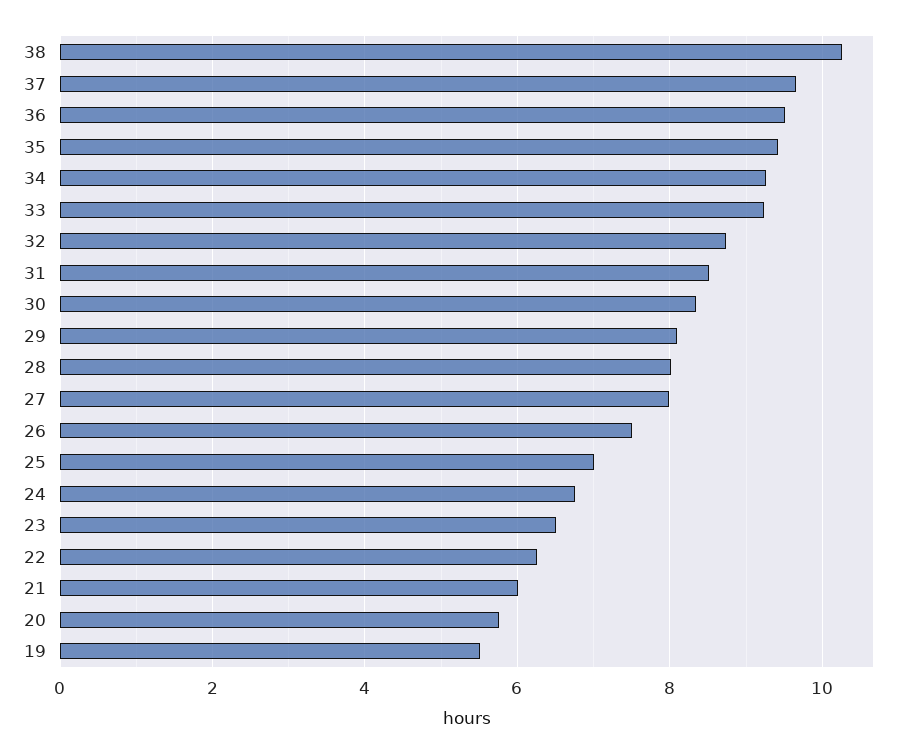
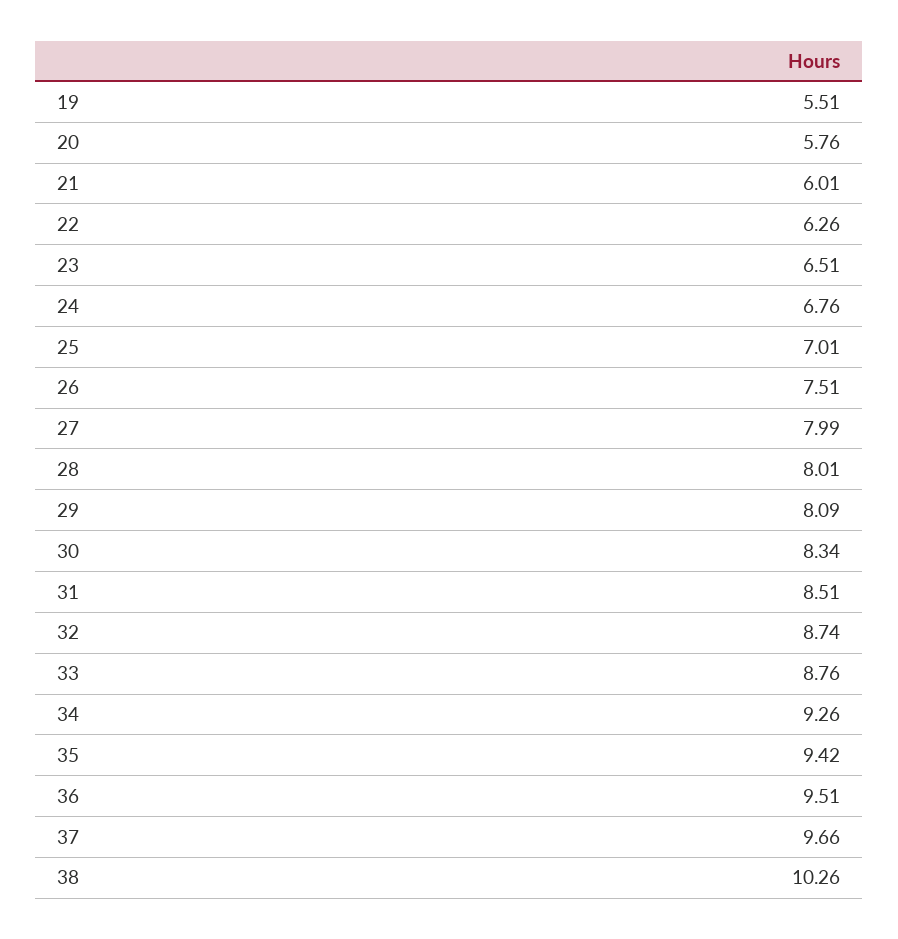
  {
    "38": 10.26,
    "37": 9.66,
    "36": 9.51,
    "35": 9.42,
    "34": 9.26,
-   "33": 9.2,
+   "33": 8.76,
    "32": 8.74,
    "31": 8.51,
    "30": 8.34,
    "29": 8.09,
    "28": 8.01,
    "27": 7.99,
    "26": 7.51,
    "25": 7.01,
    "24": 6.76,
    "23": 6.51,
    "22": 6.26,
    "21": 6.01,
    "20": 5.76,
    "19": 5.51
  }

